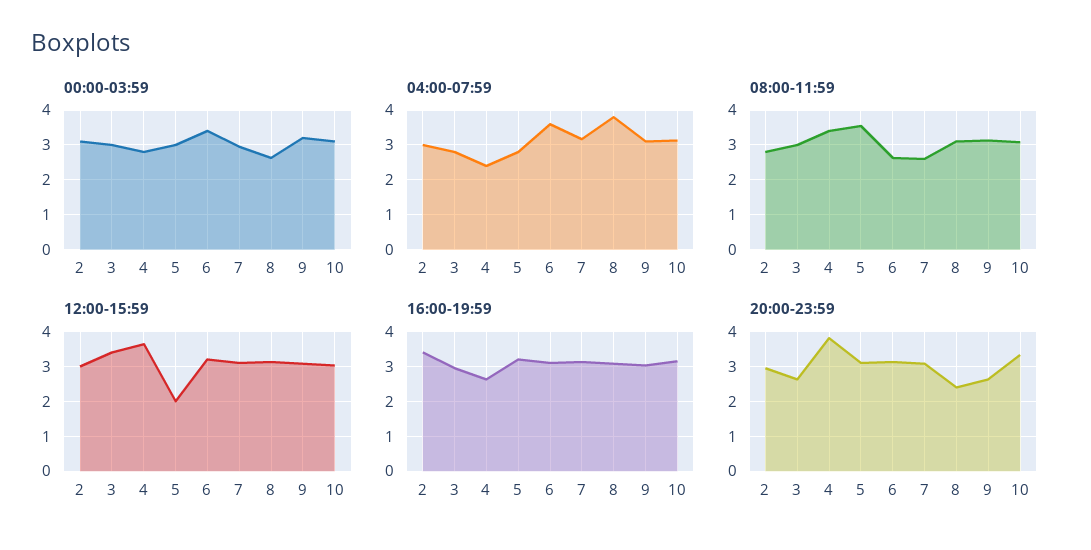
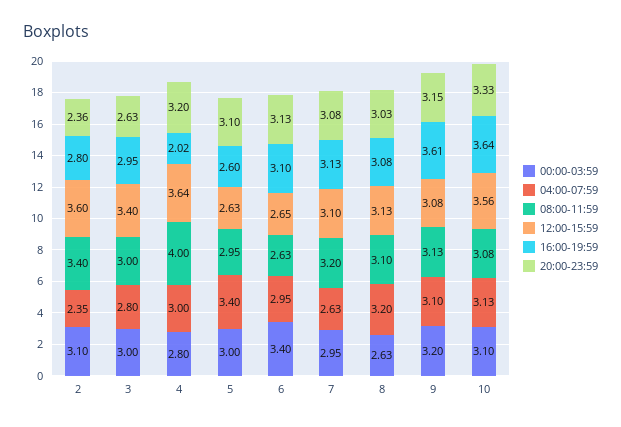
  {
    "00:00-03:59": {
      "2": 3.1,
      "3": 3,
      "4": 2.8,
      "5": 3,
      "6": 3.4,
      "7": 2.95,
      "8": 2.63,
      "9": 3.2,
      "10": 3.1
    },
    "04:00-07:59": {
-     "2": 3,
+     "2": 2.35,
      "3": 2.8,
-     "4": 2.4,
+     "4": 3,
-     "5": 2.8,
+     "5": 3.4,
-     "6": 3.6,
+     "6": 2.95,
-     "7": 3.2,
+     "7": 2.63,
-     "8": 3.8,
+     "8": 3.2,
      "9": 3.1,
      "10": 3.13
    },
    "08:00-11:59": {
-     "2": 2.8,
+     "2": 3.4,
      "3": 3,
-     "4": 3.4,
+     "4": 4,
-     "5": 3.6,
+     "5": 2.95,
      "6": 2.63,
-     "7": 2.6,
+     "7": 3.2,
      "8": 3.1,
      "9": 3.13,
      "10": 3.08
    },
    "12:00-15:59": {
-     "2": 3,
+     "2": 3.6,
      "3": 3.4,
      "4": 3.64,
-     "5": 2,
+     "5": 2.63,
-     "6": 3.2,
+     "6": 2.65,
      "7": 3.1,
      "8": 3.13,
      "9": 3.08,
-     "10": 3
+     "10": 3.56
    },
    "16:00-19:59": {
-     "2": 3.4,
+     "2": 2.8,
      "3": 2.95,
-     "4": 2.6,
+     "4": 2.02,
-     "5": 3.2,
+     "5": 2.6,
      "6": 3.1,
      "7": 3.13,
      "8": 3.08,
-     "9": 3,
+     "9": 3.61,
-     "10": 3.2
+     "10": 3.64
    },
    "20:00-23:59": {
-     "2": 3,
+     "2": 2.36,
      "3": 2.63,
-     "4": 3.8,
+     "4": 3.2,
      "5": 3.1,
      "6": 3.13,
      "7": 3.08,
-     "8": 2.4,
+     "8": 3.03,
-     "9": 2.6,
+     "9": 3.15,
      "10": 3.33
    }
  }

